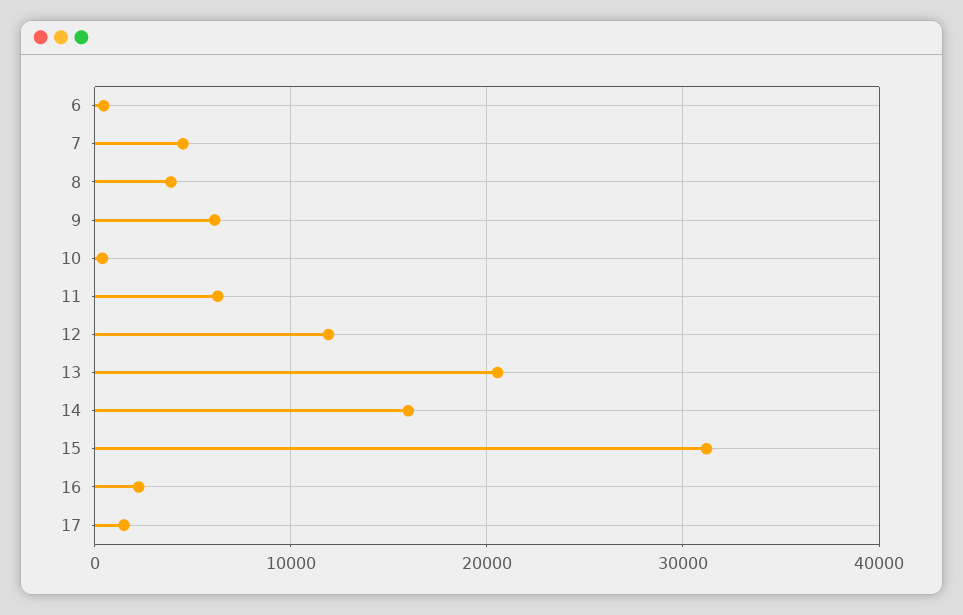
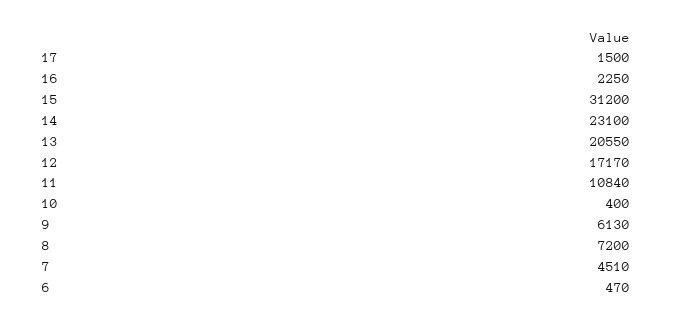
  {
    "6": 470,
    "7": 4510,
-   "8": 4000,
+   "8": 7200,
    "9": 6130,
    "10": 400,
-   "11": 6000,
+   "11": 10840,
-   "12": 12000,
+   "12": 17170,
    "13": 20550,
-   "14": 16000,
+   "14": 23100,
    "15": 31200,
    "16": 2250,
    "17": 1500
  }

